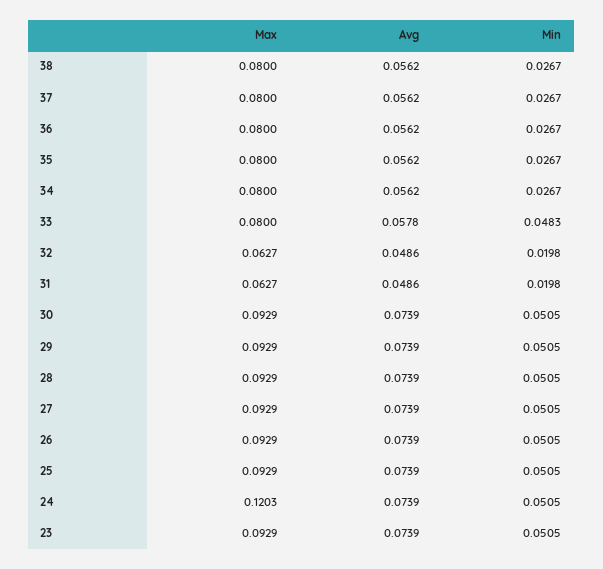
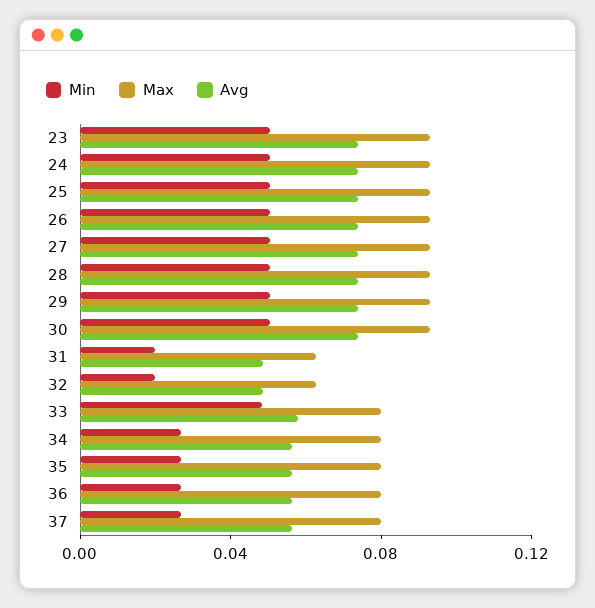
  {
    "Max": {
-     "38": 0.08,
      "37": 0.08,
      "36": 0.08,
      "35": 0.08,
      "34": 0.08,
      "33": 0.08,
      "32": 0.0627,
      "31": 0.0627,
      "30": 0.0929,
      "29": 0.0929,
      "28": 0.0929,
      "27": 0.0929,
      "26": 0.0929,
      "25": 0.0929,
-     "24": 0.1203,
+     "24": 0.09,
      "23": 0.0929
    },
    "Avg": {
-     "38": 0.0562,
      "37": 0.0562,
      "36": 0.0562,
      "35": 0.0562,
      "34": 0.0562,
      "33": 0.0578,
      "32": 0.0486,
      "31": 0.0486,
      "30": 0.0739,
      "29": 0.0739,
      "28": 0.0739,
      "27": 0.0739,
      "26": 0.0739,
      "25": 0.0739,
      "24": 0.0739,
      "23": 0.0739
    },
    "Min": {
-     "38": 0.0267,
      "37": 0.0267,
      "36": 0.0267,
      "35": 0.0267,
      "34": 0.0267,
      "33": 0.0483,
      "32": 0.0198,
      "31": 0.0198,
      "30": 0.0505,
      "29": 0.0505,
      "28": 0.0505,
      "27": 0.0505,
      "26": 0.0505,
      "25": 0.0505,
      "24": 0.0505,
      "23": 0.0505
    }
  }

